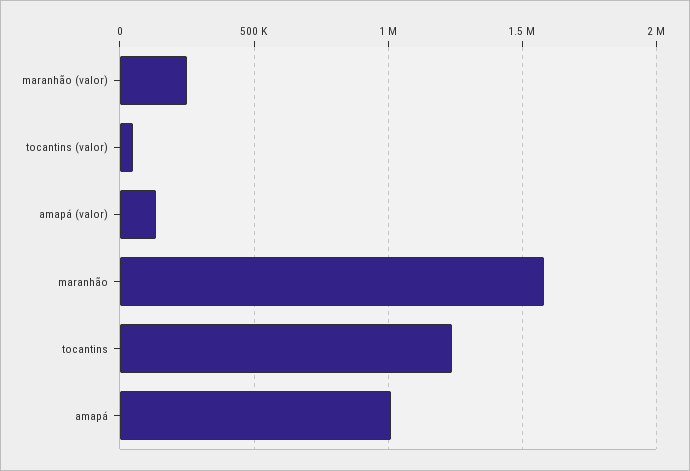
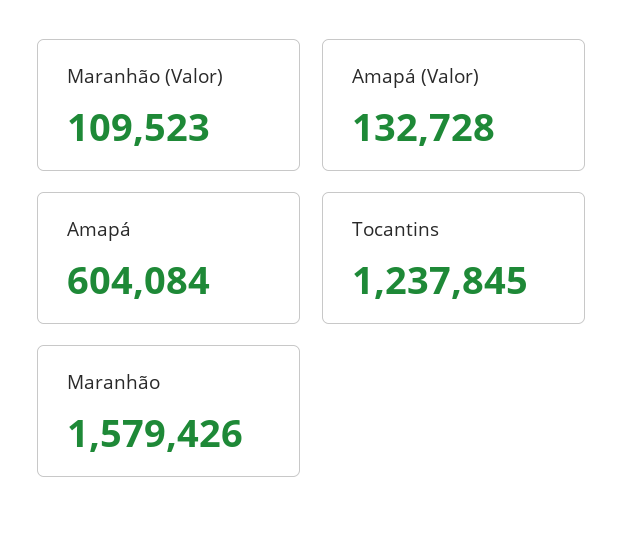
  {
-   "maranhão (valor)": 250000,
+   "maranhão (valor)": 109523,
-   "tocantins (valor)": 50000,
    "amapá (valor)": 132728,
    "maranhão": 1579426,
    "tocantins": 1237845,
-   "amapá": 1000000
+   "amapá": 604084
  }

